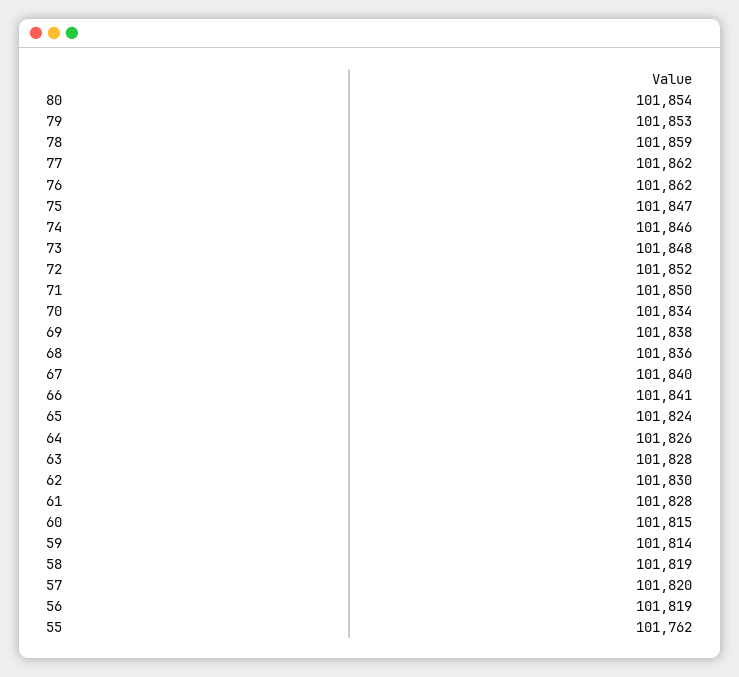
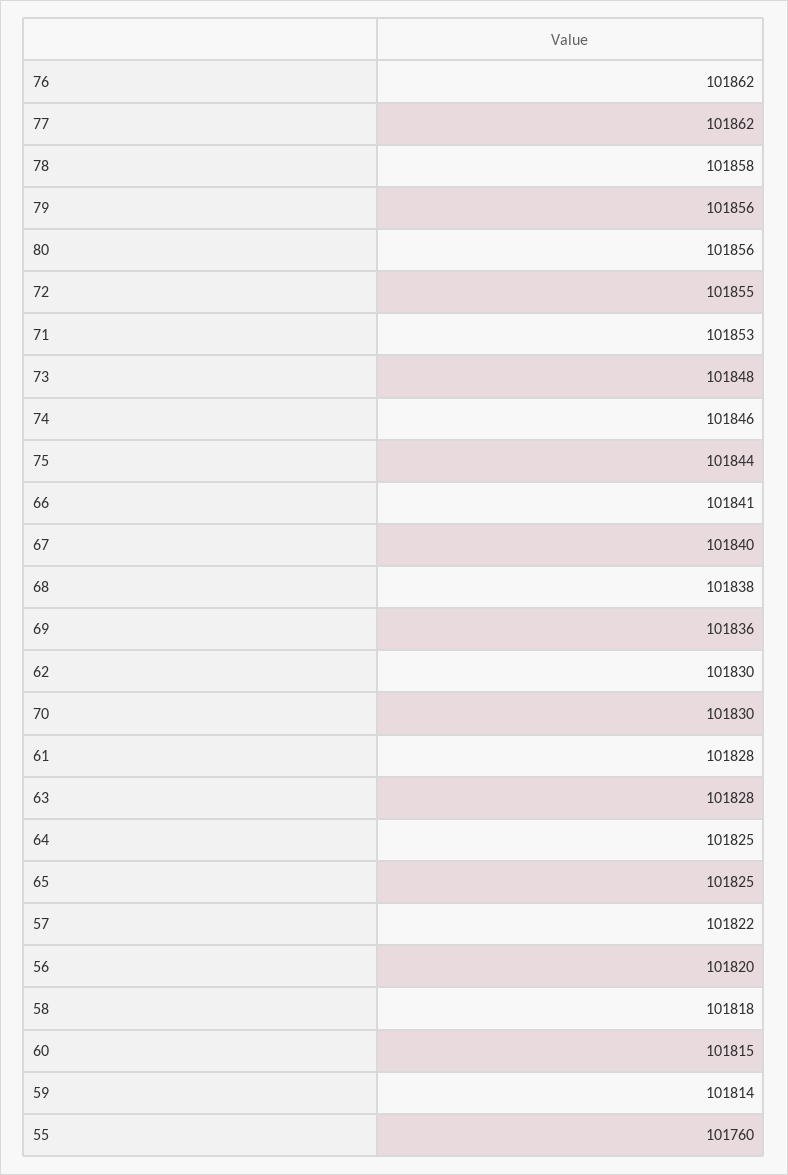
  {
-   "80": 101854,
+   "80": 101856,
-   "79": 101853,
+   "79": 101856,
-   "78": 101859,
+   "78": 101858,
    "77": 101862,
    "76": 101862,
-   "75": 101847,
+   "75": 101844,
    "74": 101846,
    "73": 101848,
-   "72": 101852,
+   "72": 101855,
-   "71": 101850,
+   "71": 101853,
-   "70": 101834,
+   "70": 101830,
-   "69": 101838,
+   "69": 101836,
-   "68": 101836,
+   "68": 101838,
    "67": 101840,
    "66": 101841,
-   "65": 101824,
+   "65": 101825,
-   "64": 101826,
+   "64": 101825,
    "63": 101828,
    "62": 101830,
    "61": 101828,
    "60": 101815,
    "59": 101814,
-   "58": 101819,
+   "58": 101818,
-   "57": 101820,
+   "57": 101822,
-   "56": 101819,
+   "56": 101820,
-   "55": 101762
+   "55": 101760
  }

